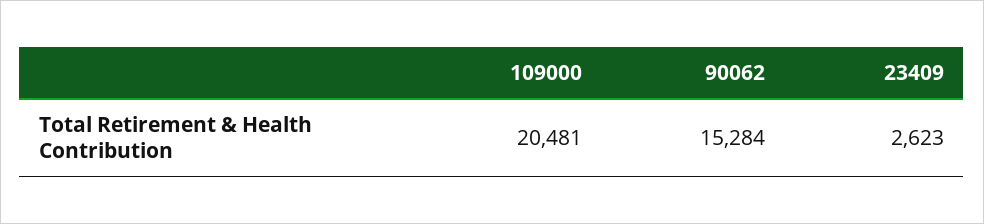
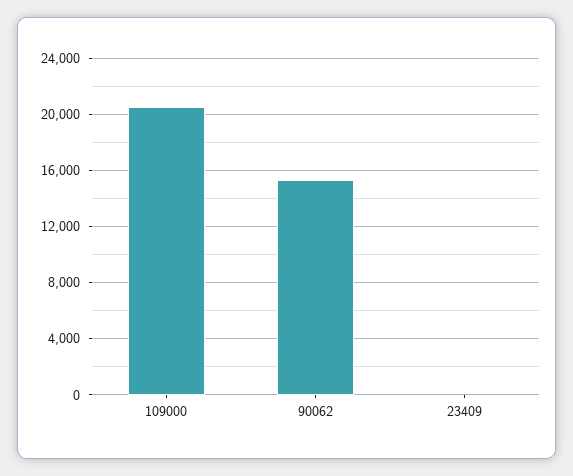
  {
    "109000": 20481,
    "90062": 15284,
-   "23409": 2623
+   "23409": 0
  }

